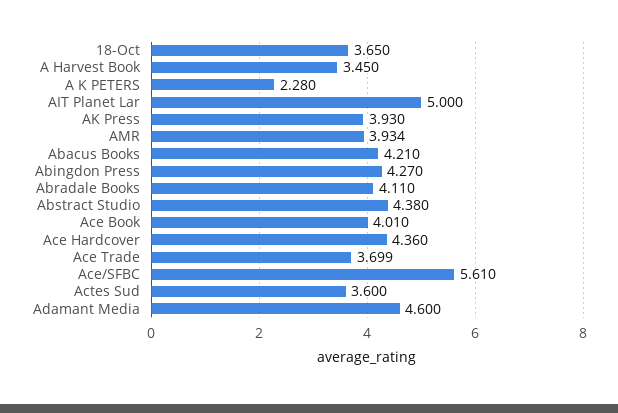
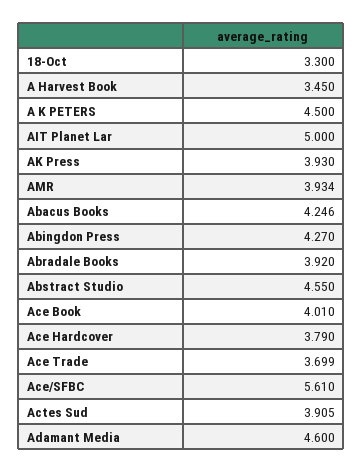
  {
-   "18-Oct": 3.65,
+   "18-Oct": 3.3,
    "A Harvest Book": 3.45,
-   "A K PETERS": 2.28,
+   "A K PETERS": 4.5,
    "AIT Planet Lar": 5,
    "AK Press": 3.93,
    "AMR": 3.934,
-   "Abacus Books": 4.21,
+   "Abacus Books": 4.246,
    "Abingdon Press": 4.27,
-   "Abradale Books": 4.11,
+   "Abradale Books": 3.92,
-   "Abstract Studio": 4.38,
+   "Abstract Studio": 4.55,
    "Ace Book": 4.01,
-   "Ace Hardcover": 4.36,
+   "Ace Hardcover": 3.79,
    "Ace Trade": 3.699,
    "Ace/SFBC": 5.61,
-   "Actes Sud": 3.6,
+   "Actes Sud": 3.905,
    "Adamant Media": 4.6
  }

